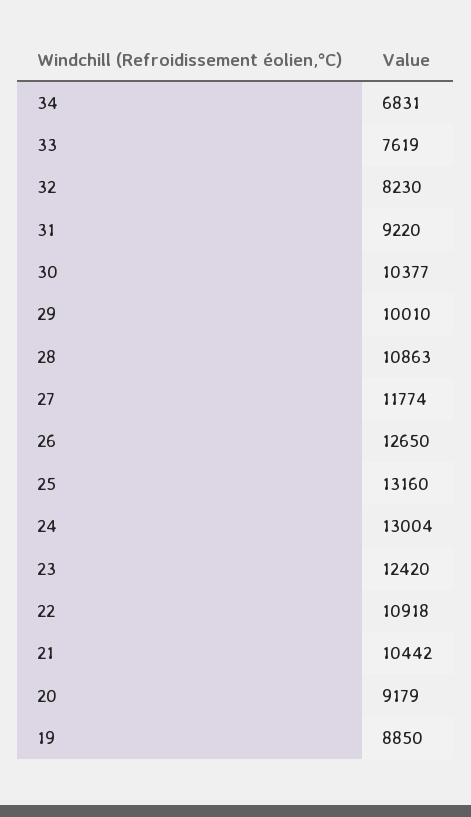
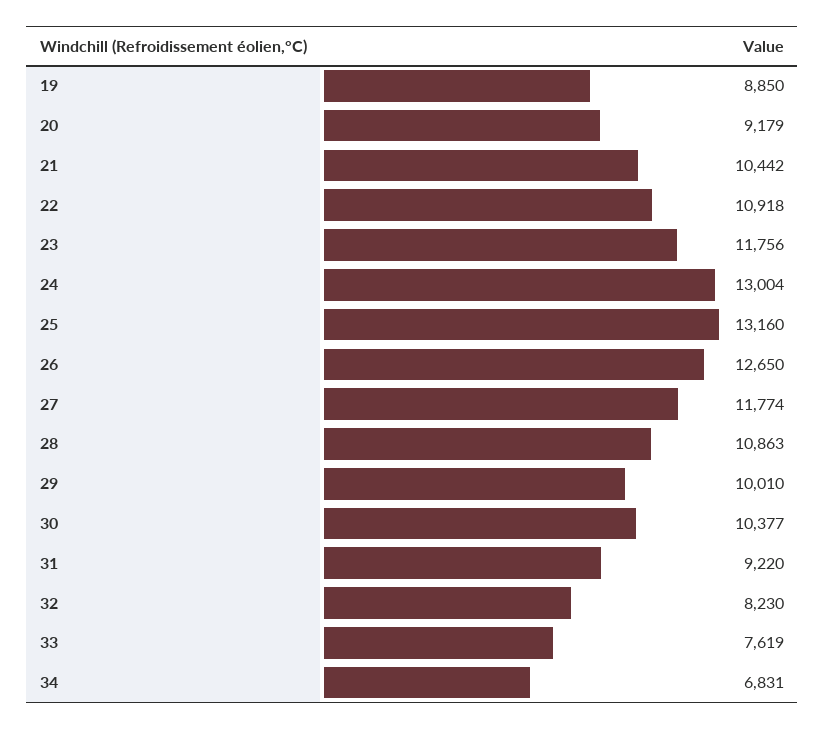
  {
    "34": 6831,
    "33": 7619,
    "32": 8230,
    "31": 9220,
    "30": 10377,
    "29": 10010,
    "28": 10863,
    "27": 11774,
    "26": 12650,
    "25": 13160,
    "24": 13004,
-   "23": 12420,
+   "23": 11756,
    "22": 10918,
    "21": 10442,
    "20": 9179,
    "19": 8850
  }

